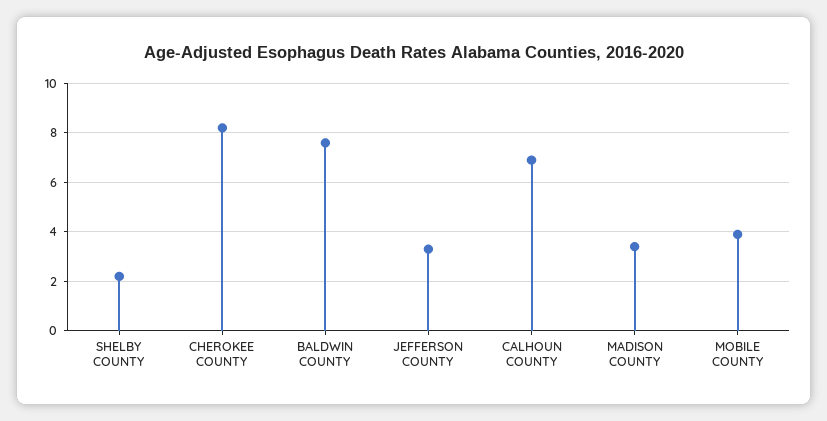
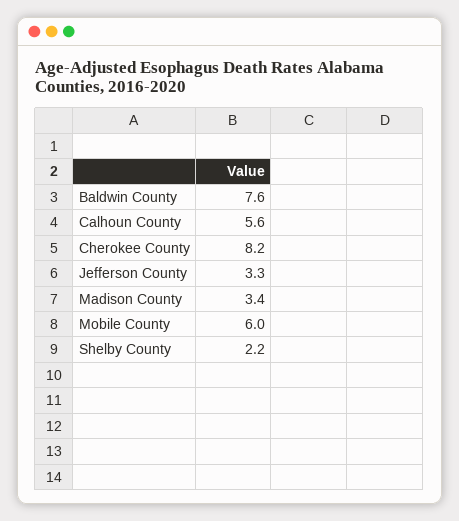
  {
    "SHELBY COUNTY": 2.2,
    "CHEROKEE COUNTY": 8.2,
    "BALDWIN COUNTY": 7.6,
    "JEFFERSON COUNTY": 3.3,
-   "CALHOUN COUNTY": 7,
+   "CALHOUN COUNTY": 5.6,
    "MADISON COUNTY": 3.4,
-   "MOBILE COUNTY": 4
+   "MOBILE COUNTY": 6
  }

